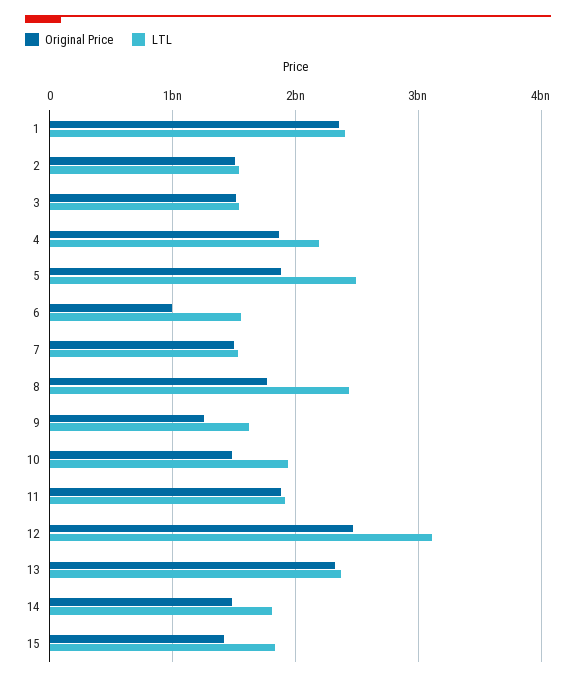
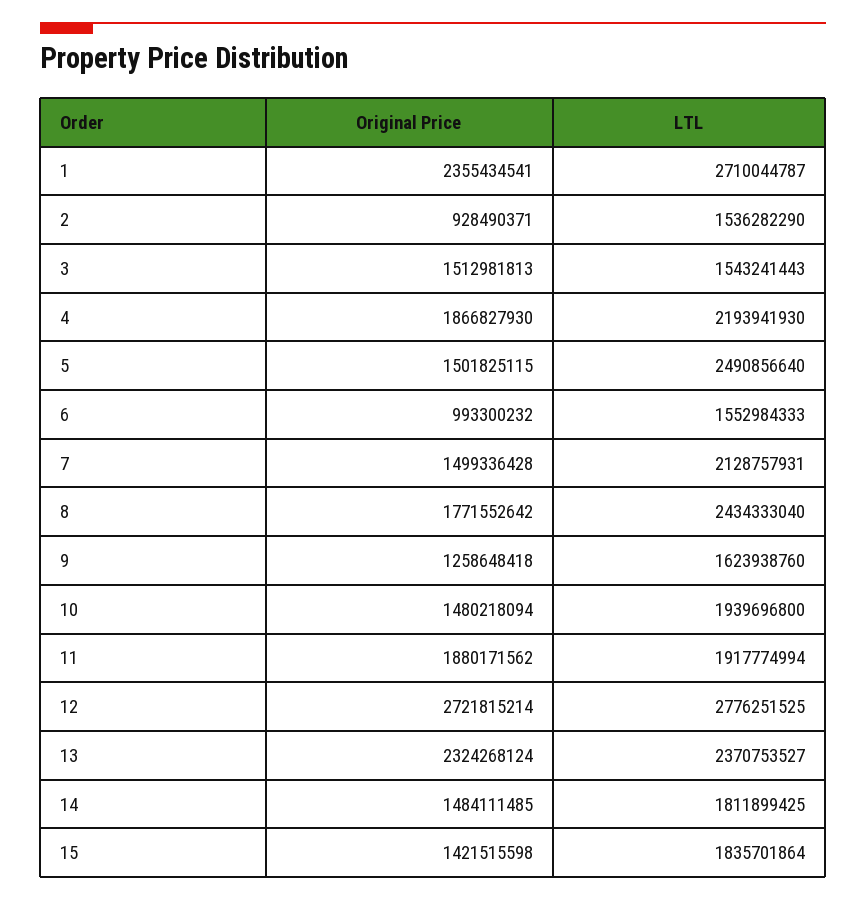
  {
    "Original Price": {
      "1": 2355434541,
-     "2": 1500000000,
+     "2": 928490371,
      "3": 1512981813,
      "4": 1866827930,
-     "5": 1900000000,
+     "5": 1501825115,
      "6": 993300232,
      "7": 1499336428,
      "8": 1771552642,
      "9": 1258648418,
      "10": 1480218094,
      "11": 1880171562,
-     "12": 2500000000,
+     "12": 2721815214,
      "13": 2324268124,
      "14": 1484111485,
      "15": 1421515598
    },
    "LTL": {
-     "1": 2400000000,
+     "1": 2710044787,
      "2": 1536282290,
      "3": 1543241443,
      "4": 2193941930,
      "5": 2490856640,
      "6": 1552984333,
-     "7": 1500000000,
+     "7": 2128757931,
      "8": 2434333040,
      "9": 1623938760,
      "10": 1939696800,
      "11": 1917774994,
-     "12": 3100000000,
+     "12": 2776251525,
      "13": 2370753527,
      "14": 1811899425,
      "15": 1835701864
    }
  }

